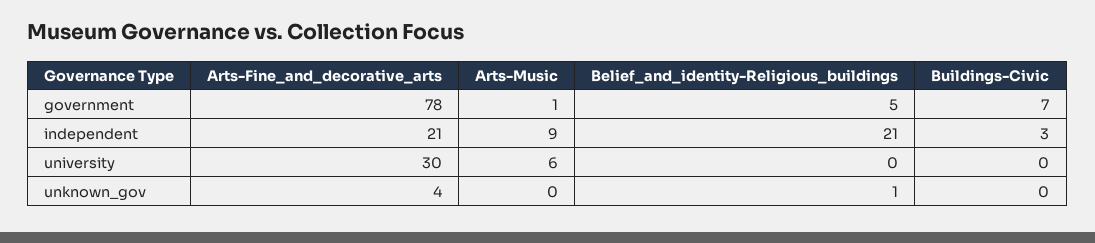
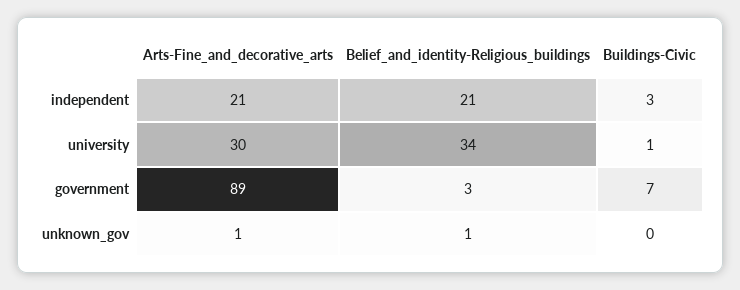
  {
    "Arts-Fine_and_decorative_arts": {
-     "government": 78,
+     "government": 89,
      "independent": 21,
      "university": 30,
-     "unknown_gov": 4
+     "unknown_gov": 1
    },
-   "Arts-Music": {
-     "government": 1,
-     "independent": 9,
-     "university": 6,
-     "unknown_gov": 0
-   },
    "Belief_and_identity-Religious_buildings": {
-     "government": 5,
+     "government": 3,
      "independent": 21,
-     "university": 0,
+     "university": 34,
      "unknown_gov": 1
    },
    "Buildings-Civic": {
      "government": 7,
      "independent": 3,
-     "university": 0,
+     "university": 1,
      "unknown_gov": 0
    }
  }

